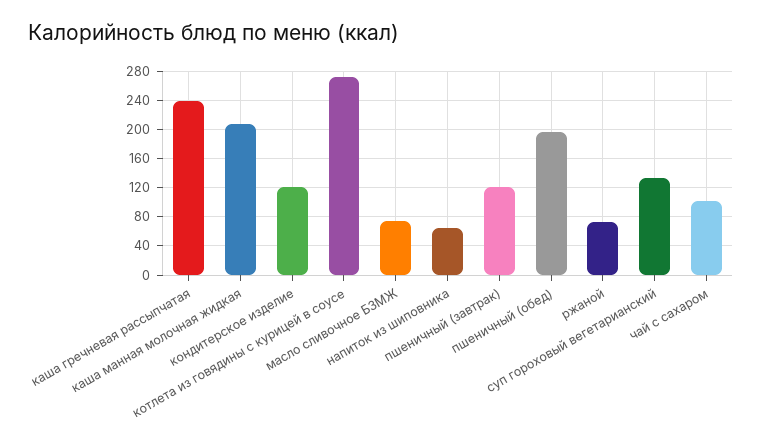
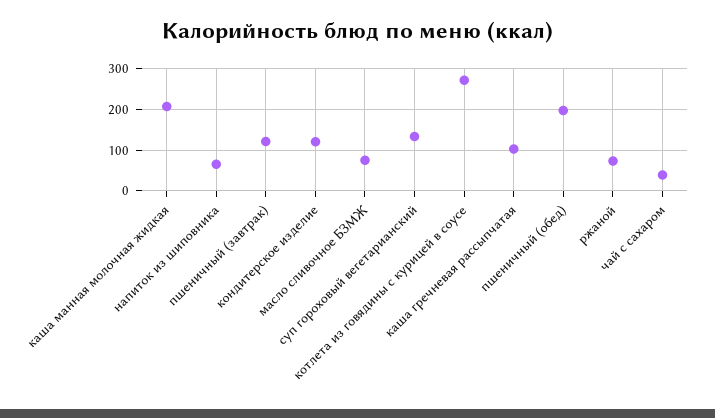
  {
-   "каша гречневая рассыпчатая": 240,
+   "каша гречневая рассыпчатая": 100,
    "каша манная молочная жидкая": 210,
    "кондитерское изделие": 120,
    "котлета из говядины с курицей в соусе": 270,
    "масло сливочное БЗМЖ": 70,
    "напиток из шиповника": 70,
    "пшеничный (завтрак)": 120,
    "пшеничный (обед)": 200,
    "ржаной": 70,
    "суп гороховый вегетарианский": 130,
-   "чай с сахаром": 100
+   "чай с сахаром": 40
  }

